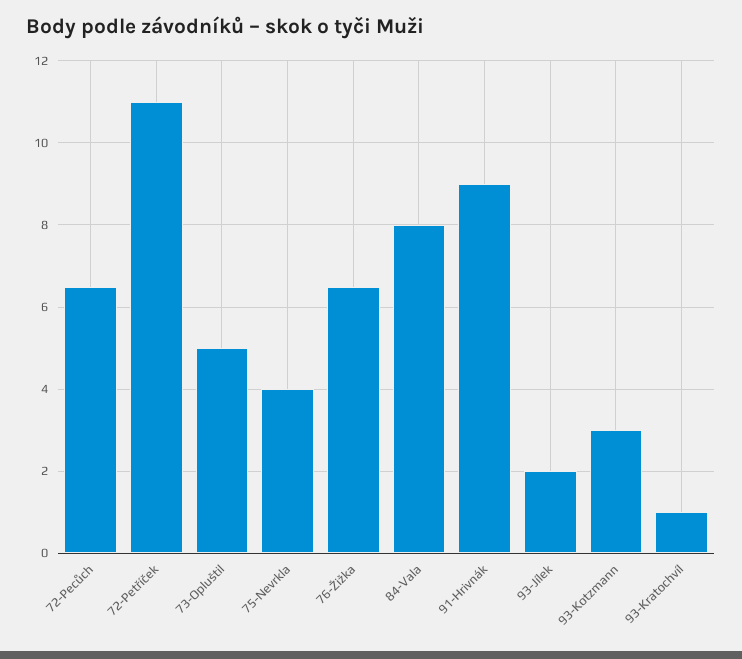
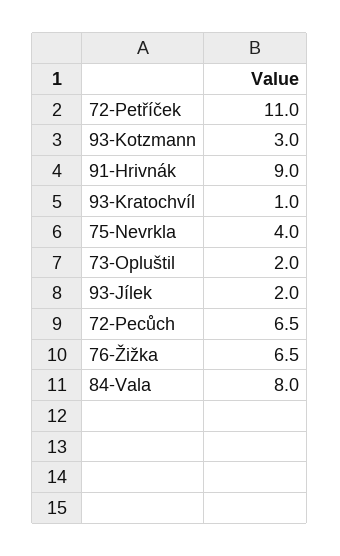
  {
    "72-Pecůch": 6.5,
    "72-Petříček": 11,
-   "73-Opluštil": 5,
+   "73-Opluštil": 2,
    "75-Nevrkla": 4,
    "76-Žižka": 6.5,
    "84-Vala": 8,
    "91-Hrivnák": 9,
    "93-Jílek": 2,
    "93-Kotzmann": 3,
    "93-Kratochvíl": 1
  }

